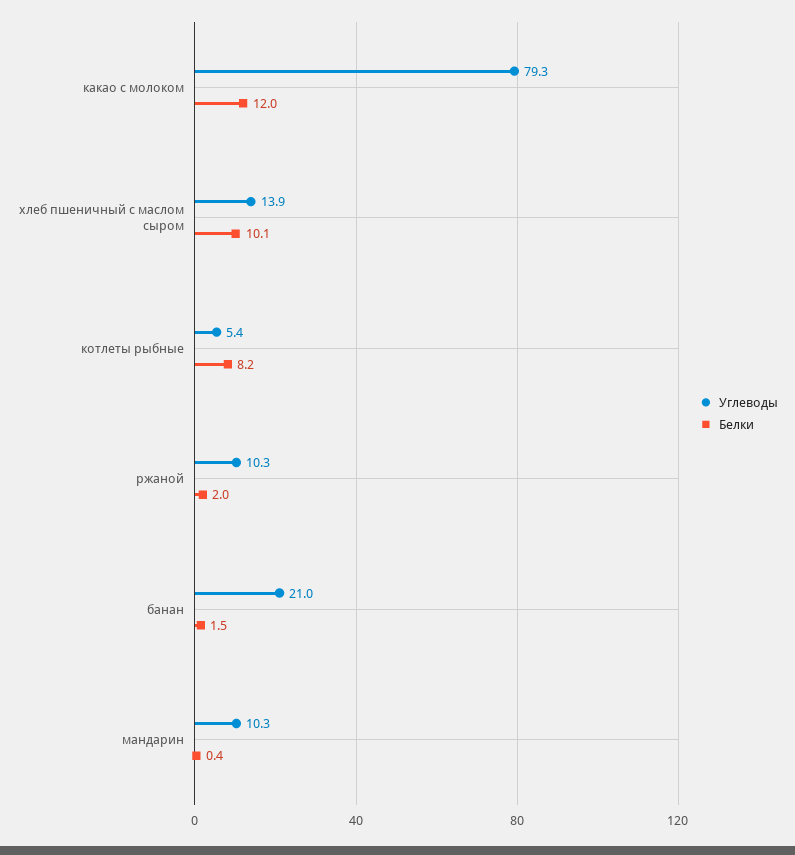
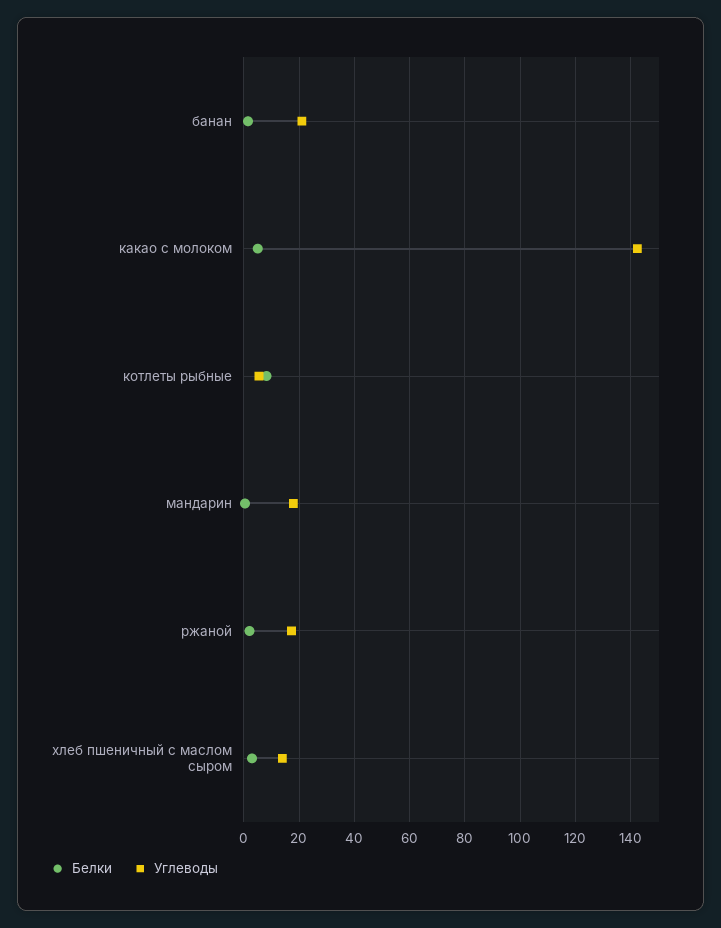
  {
    "Углеводы": {
-     "какао с молоком": 79.3,
+     "какао с молоком": 142.5,
      "хлеб пшеничный с маслом сыром": 13.9,
      "котлеты рыбные": 5.4,
-     "ржаной": 10.3,
+     "ржаной": 17.5,
      "банан": 21,
-     "мандарин": 10.3
+     "мандарин": 17.5
    },
    "Белки": {
-     "какао с молоком": 12,
+     "какао с молоком": 5,
-     "хлеб пшеничный с маслом сыром": 10.1,
+     "хлеб пшеничный с маслом сыром": 2.5,
      "котлеты рыбные": 8.2,
      "ржаной": 2,
      "банан": 1.5,
      "мандарин": 0.4
    }
  }

